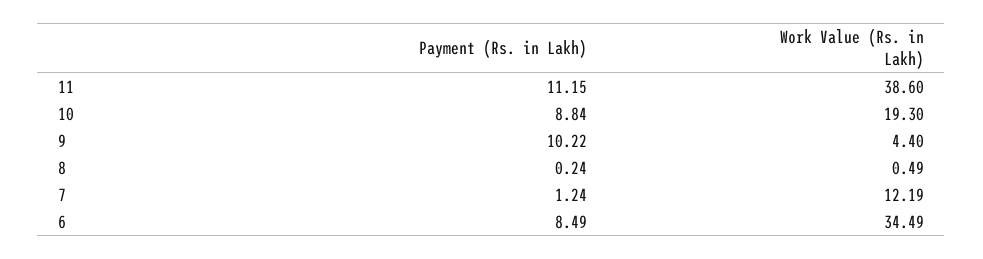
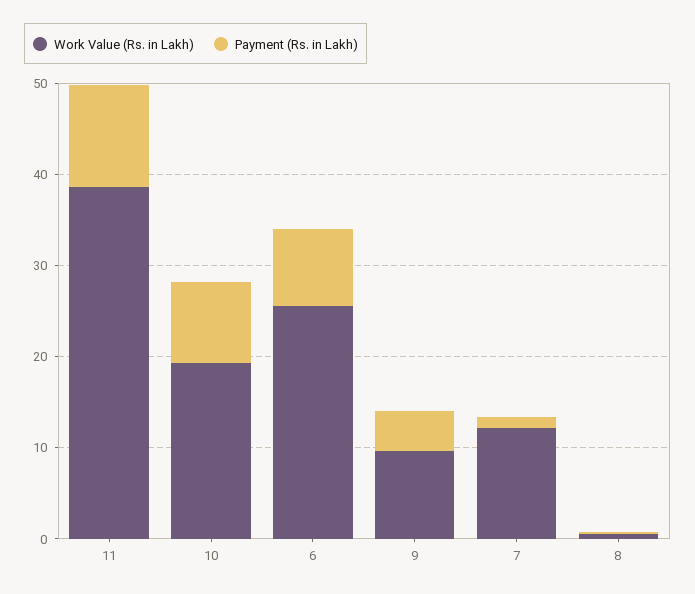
  {
    "Payment (Rs. in Lakh)": {
      "11": 11.15,
      "10": 8.84,
-     "9": 10.22,
+     "9": 4,
      "8": 0.24,
      "7": 1.24,
      "6": 8.49
    },
    "Work Value (Rs. in Lakh)": {
      "11": 38.6,
      "10": 19.3,
-     "9": 4.4,
+     "9": 10,
      "8": 0.49,
      "7": 12.19,
-     "6": 34.49
+     "6": 26
    }
  }

